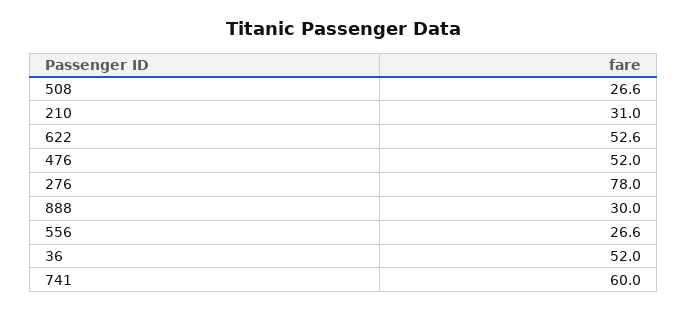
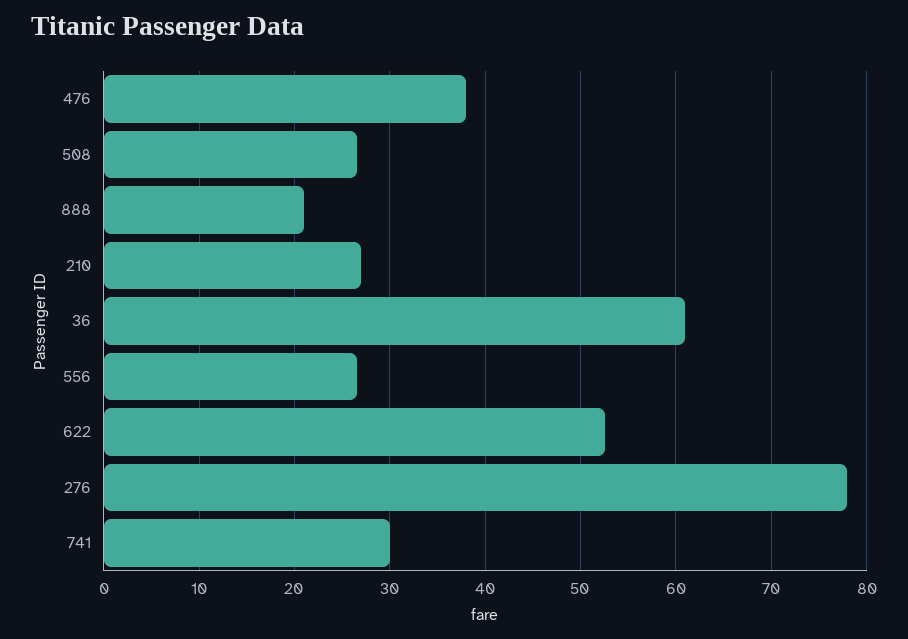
  {
    "508": 26.6,
-   "210": 31,
+   "210": 27,
    "622": 52.6,
-   "476": 52,
+   "476": 38,
    "276": 78,
-   "888": 30,
+   "888": 21,
    "556": 26.6,
-   "36": 52,
+   "36": 61,
-   "741": 60
+   "741": 30
  }

